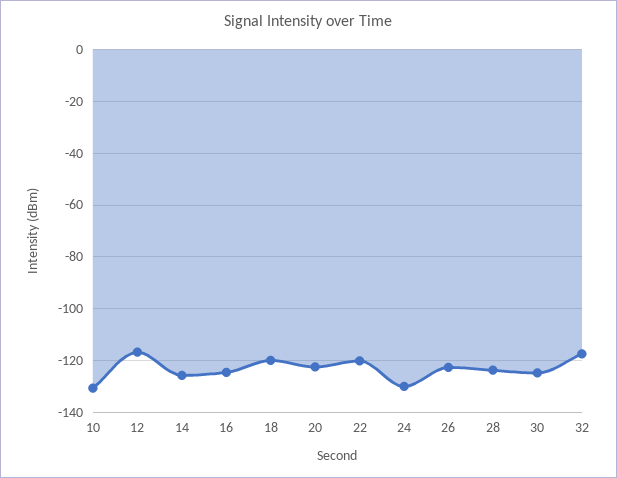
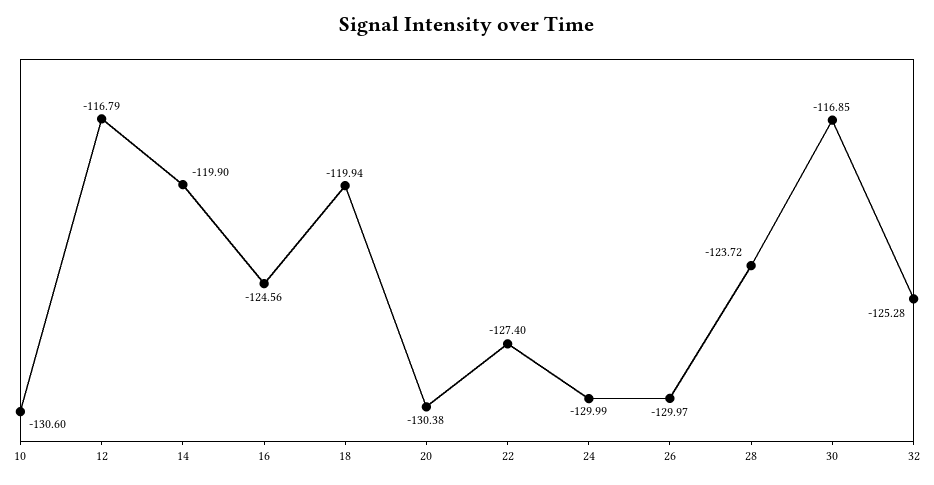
  {
    "10": -130.6,
    "12": -116.79,
-   "14": -125,
+   "14": -119.9,
    "16": -124.56,
    "18": -119.94,
-   "20": -122.5,
+   "20": -130.38,
-   "22": -120,
+   "22": -127.4,
    "24": -129.99,
-   "26": -122.5,
+   "26": -129.97,
    "28": -123.72,
-   "30": -125,
+   "30": -116.85,
-   "32": -117.5
+   "32": -125.28
  }

